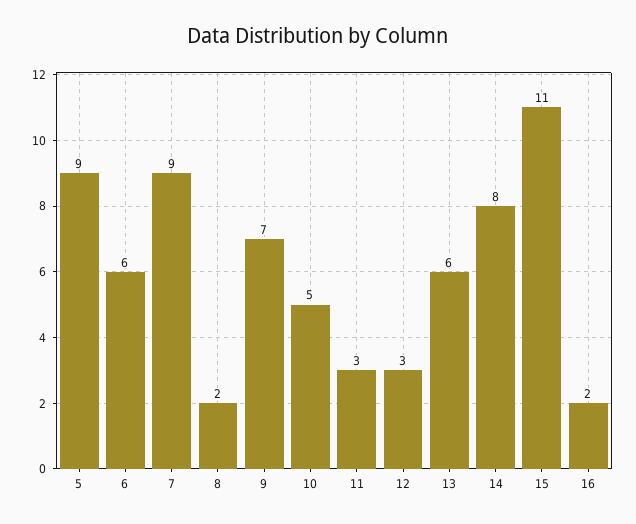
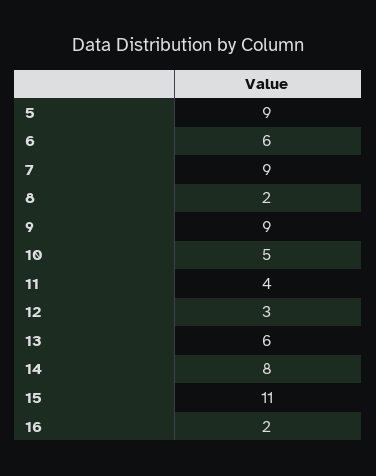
  {
    "5": 9,
    "6": 6,
    "7": 9,
    "8": 2,
-   "9": 7,
+   "9": 9,
    "10": 5,
-   "11": 3,
+   "11": 4,
    "12": 3,
    "13": 6,
    "14": 8,
    "15": 11,
    "16": 2
  }

